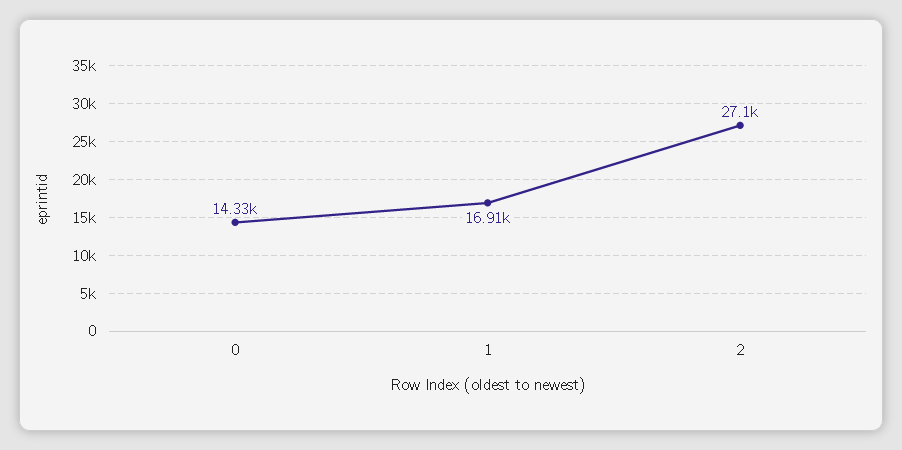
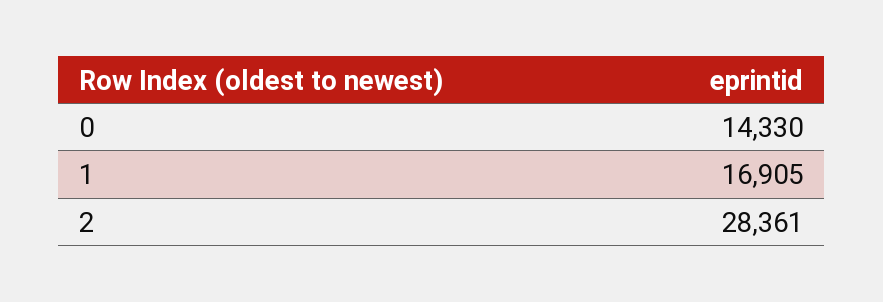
  {
    "0": 14330,
    "1": 16905,
-   "2": 27100
+   "2": 28361
  }

